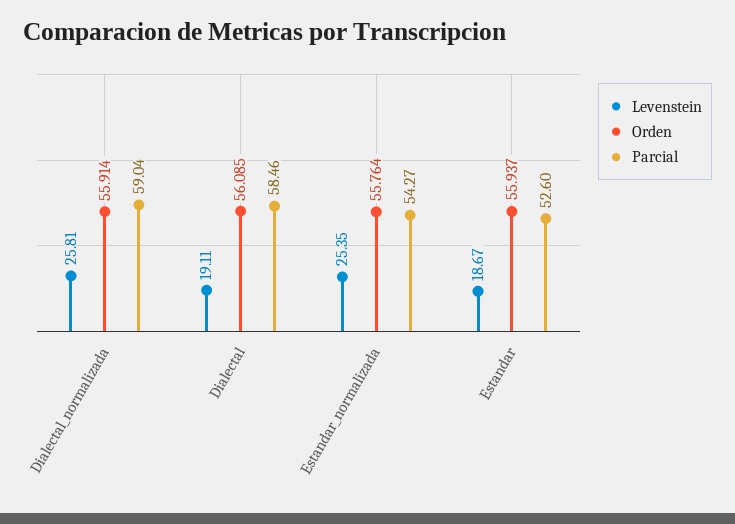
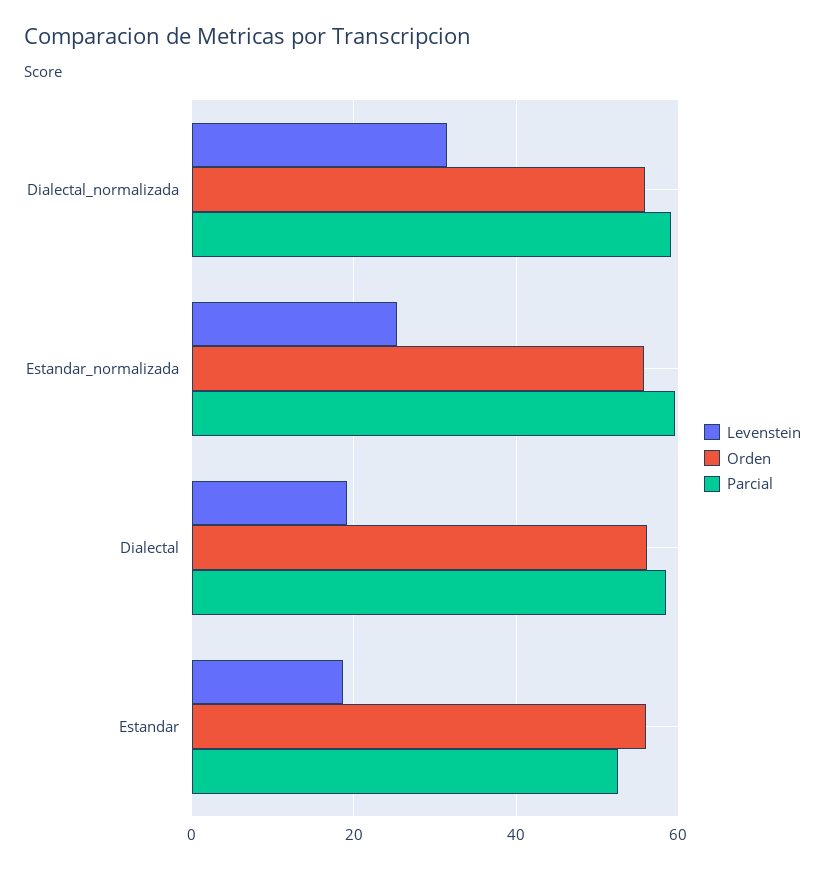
  {
    "Levenstein": {
-     "Dialectal_normalizada": 25.81,
+     "Dialectal_normalizada": 32,
      "Dialectal": 19.11,
      "Estandar_normalizada": 25.35,
      "Estandar": 18.67
    },
    "Orden": {
      "Dialectal_normalizada": 55.914,
      "Dialectal": 56.085,
      "Estandar_normalizada": 55.764,
      "Estandar": 55.937
    },
    "Parcial": {
      "Dialectal_normalizada": 59.04,
      "Dialectal": 58.46,
-     "Estandar_normalizada": 54.27,
+     "Estandar_normalizada": 60,
      "Estandar": 52.6
    }
  }

